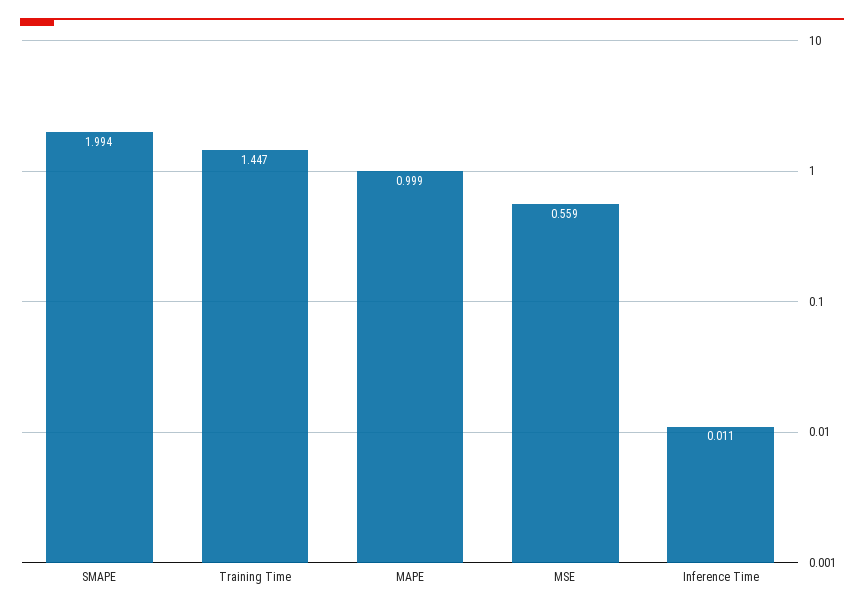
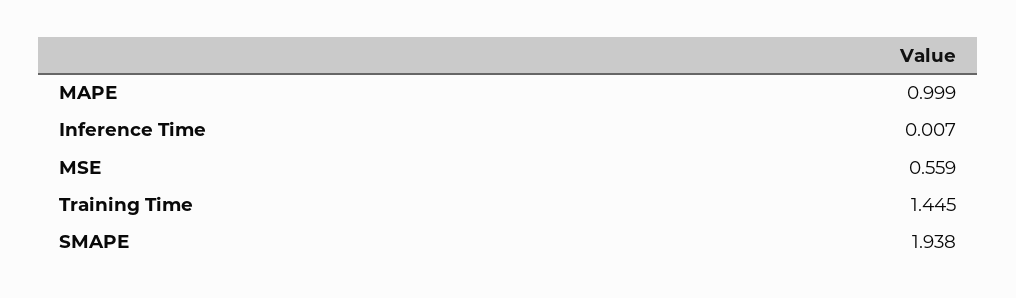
  {
-   "SMAPE": 1.994,
+   "SMAPE": 1.938,
-   "Training Time": 1.447,
+   "Training Time": 1.445,
    "MAPE": 0.999,
    "MSE": 0.559,
-   "Inference Time": 0.011
+   "Inference Time": 0.007
  }

